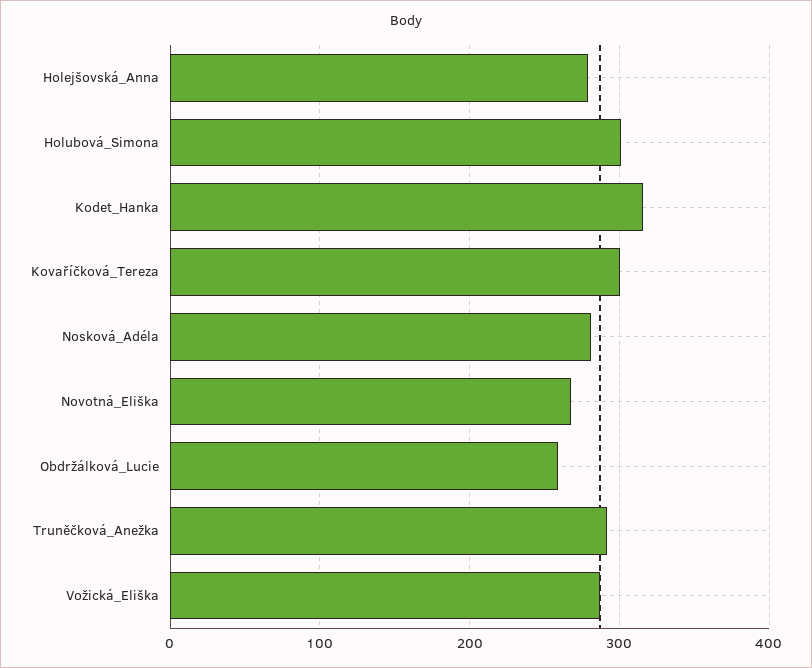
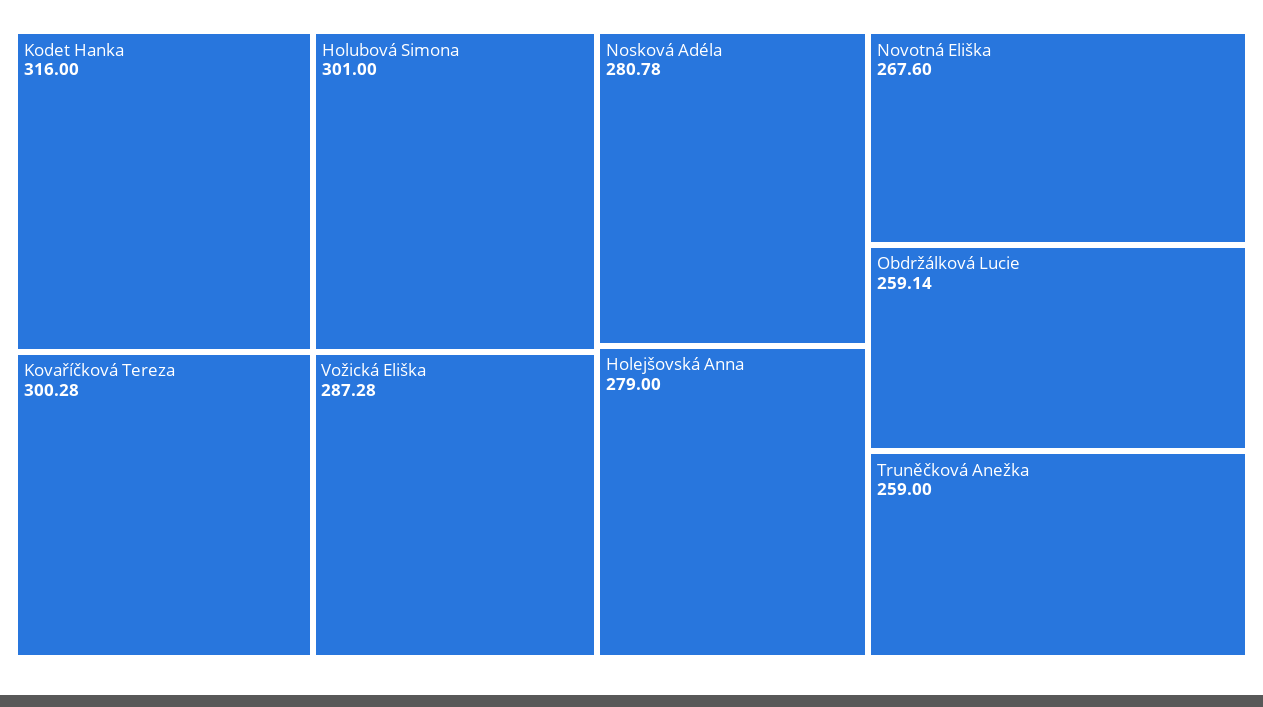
  {
    "Holejšovská_Anna": 279,
    "Holubová_Simona": 301,
    "Kodet_Hanka": 316,
    "Kovaříčková_Tereza": 300.28,
    "Nosková_Adéla": 280.78,
    "Novotná_Eliška": 267.6,
    "Obdržálková_Lucie": 259.14,
-   "Truněčková_Anežka": 290,
+   "Truněčková_Anežka": 259,
    "Vožická_Eliška": 287.28
  }

